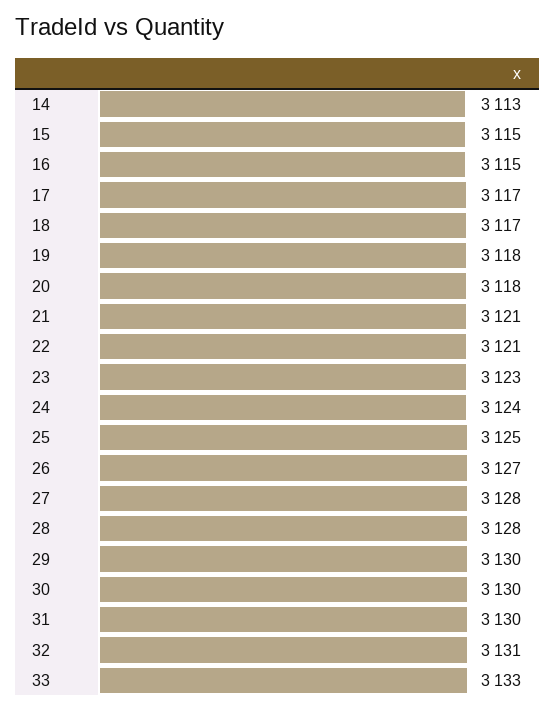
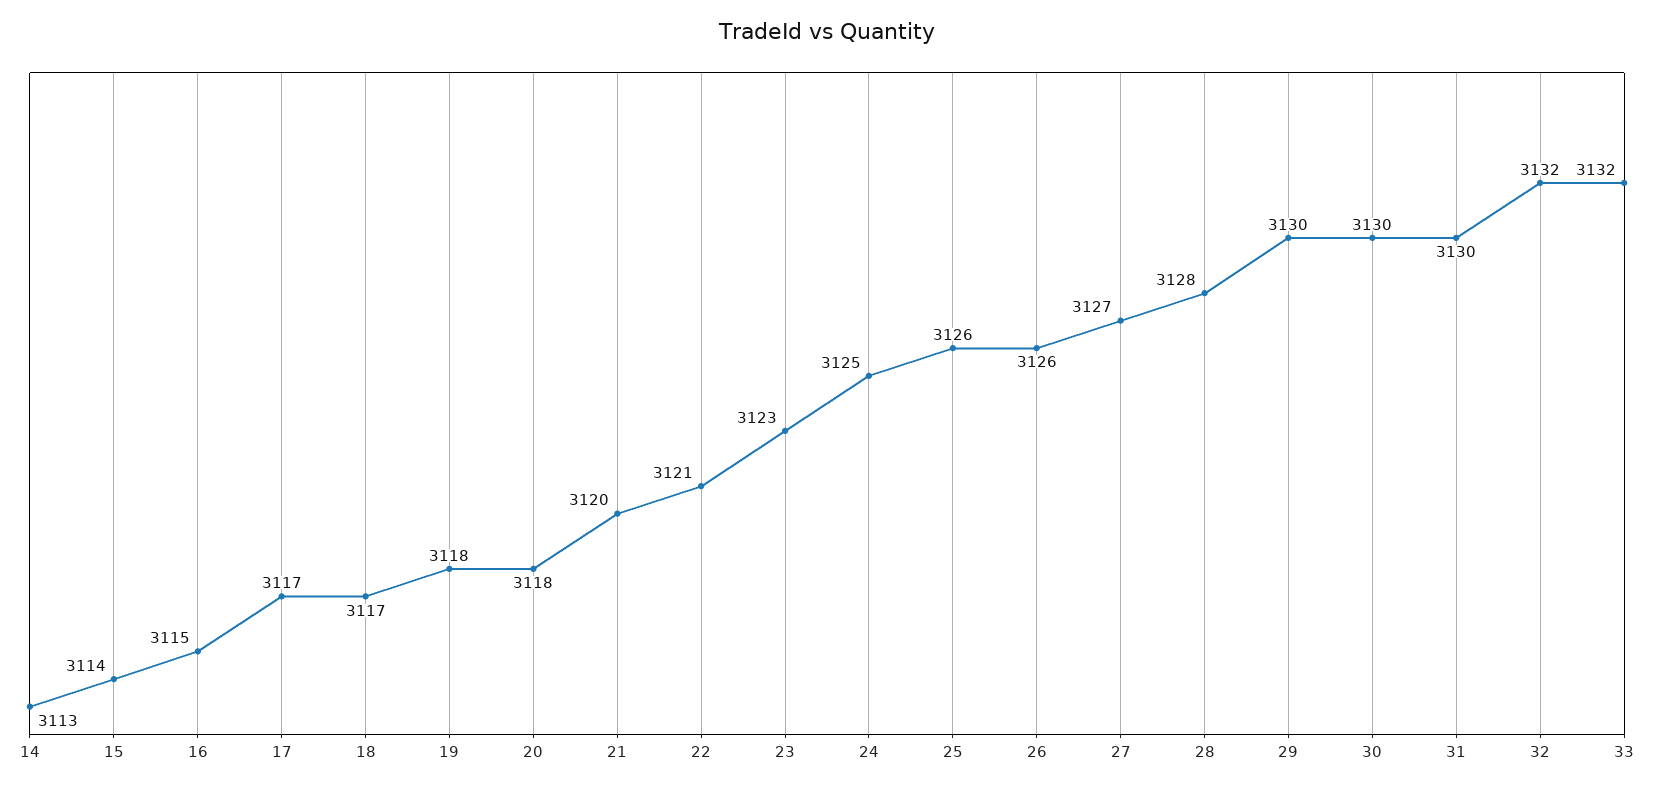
  {
    "14": 3113,
-   "15": 3115,
+   "15": 3114,
    "16": 3115,
    "17": 3117,
    "18": 3117,
    "19": 3118,
    "20": 3118,
-   "21": 3121,
+   "21": 3120,
    "22": 3121,
    "23": 3123,
-   "24": 3124,
+   "24": 3125,
-   "25": 3125,
+   "25": 3126,
-   "26": 3127,
+   "26": 3126,
-   "27": 3128,
+   "27": 3127,
    "28": 3128,
    "29": 3130,
    "30": 3130,
    "31": 3130,
-   "32": 3131,
+   "32": 3132,
-   "33": 3133
+   "33": 3132
  }

